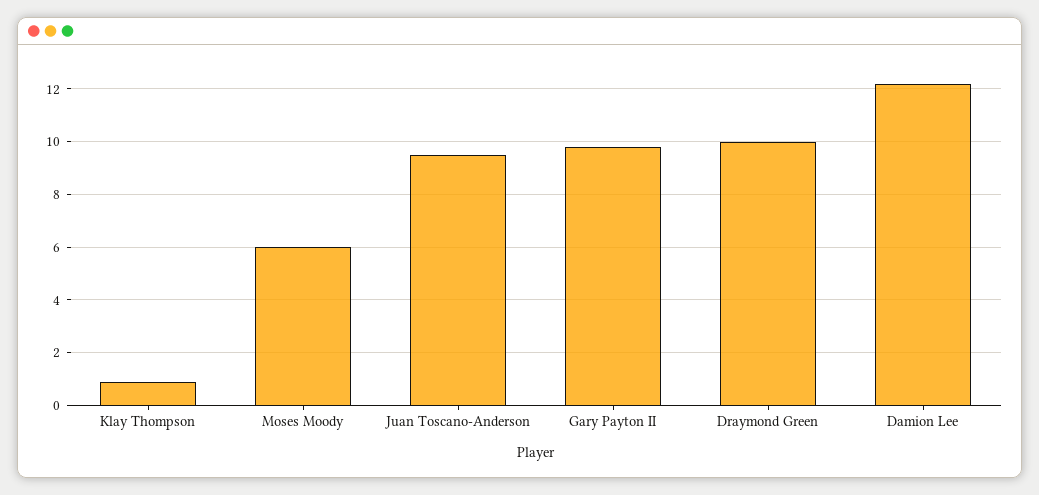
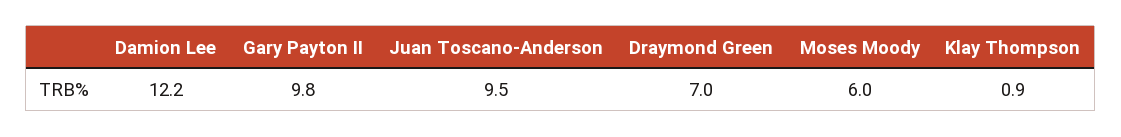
  {
    "Klay Thompson": 0.9,
    "Moses Moody": 6,
    "Juan Toscano-Anderson": 9.5,
    "Gary Payton II": 9.8,
-   "Draymond Green": 10,
+   "Draymond Green": 7,
    "Damion Lee": 12.2
  }

